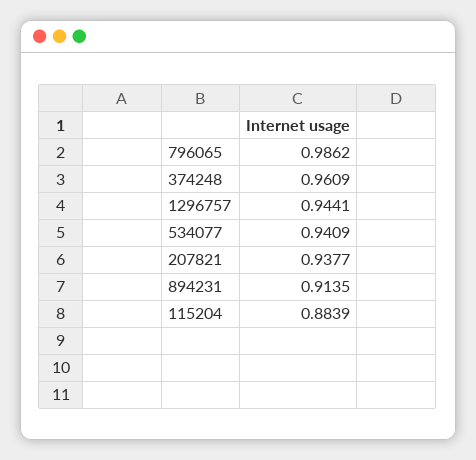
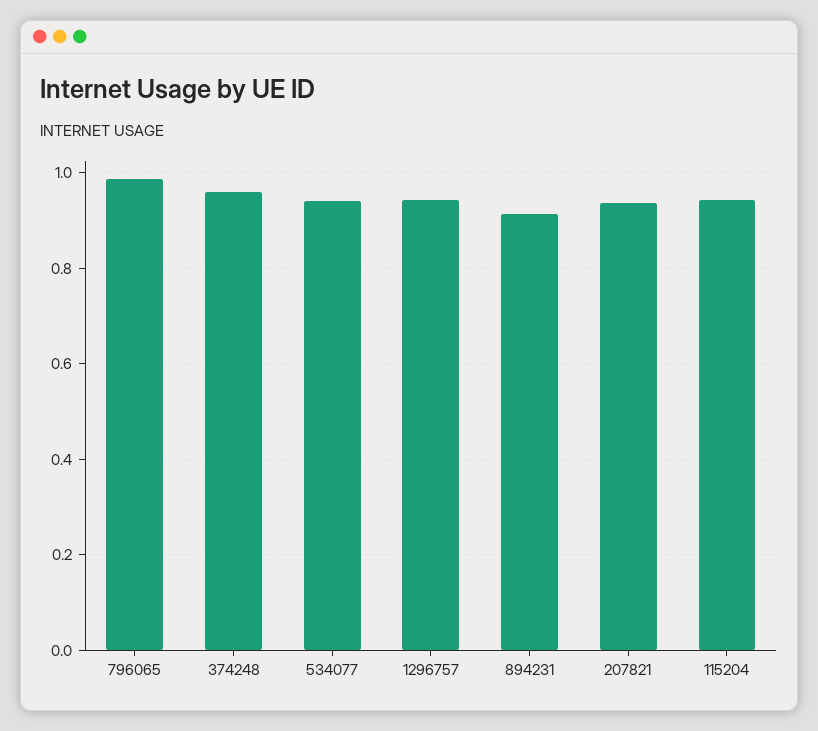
  {
    "796065": 0.9862,
    "374248": 0.9609,
    "1296757": 0.9441,
    "534077": 0.9409,
    "207821": 0.9377,
    "894231": 0.9135,
-   "115204": 0.8839
+   "115204": 0.94
  }

